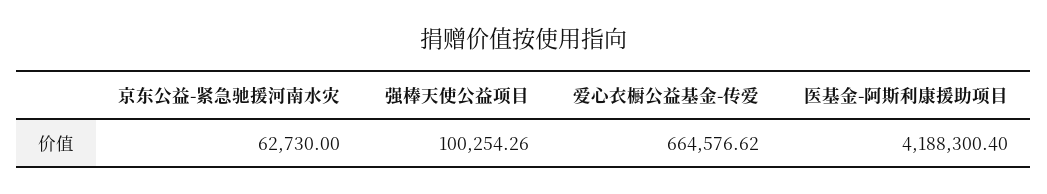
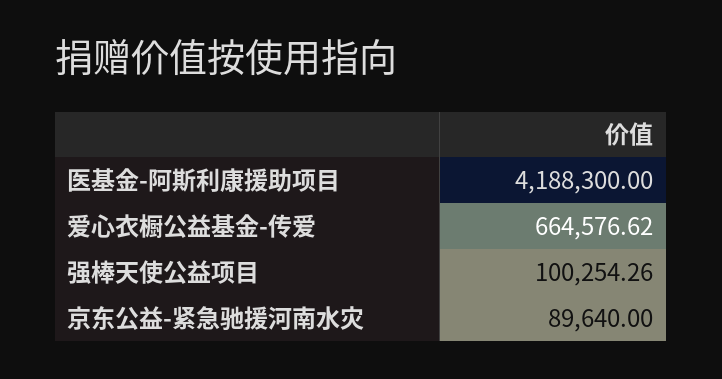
  {
-   "京东公益-紧急驰援河南水灾": 62730,
+   "京东公益-紧急驰援河南水灾": 89640,
    "强棒天使公益项目": 100254.26,
    "爱心衣橱公益基金-传爱": 664576.62,
-   "医基金-阿斯利康援助项目": 4188300.4
+   "医基金-阿斯利康援助项目": 4188300
  }

